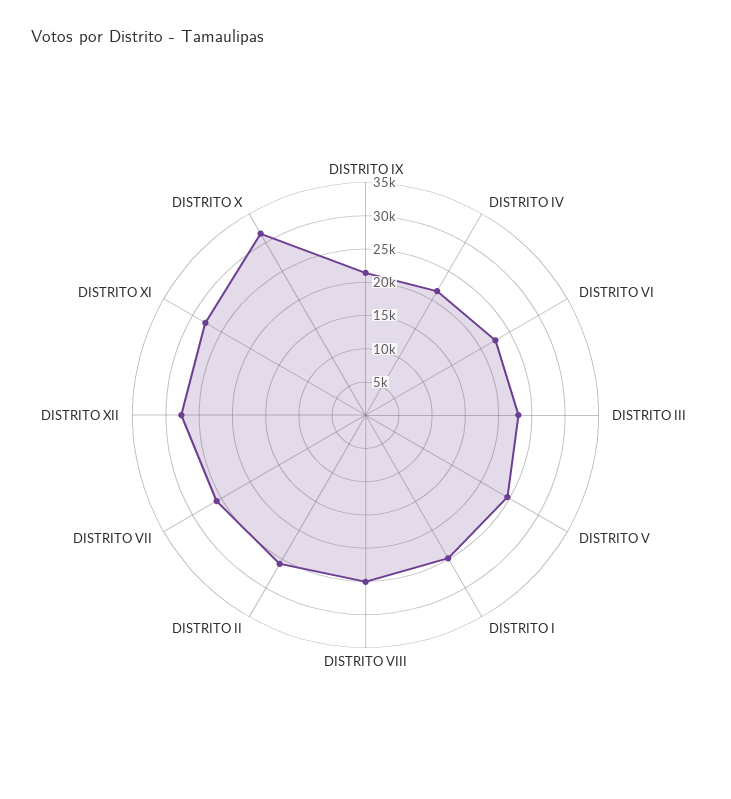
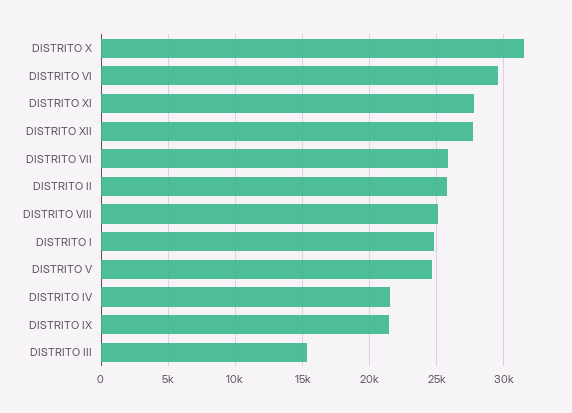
  {
    "DISTRITO IX": 21500,
    "DISTRITO IV": 21500,
-   "DISTRITO VI": 22500,
+   "DISTRITO VI": 29500,
-   "DISTRITO III": 22500,
+   "DISTRITO III": 15500,
    "DISTRITO V": 24500,
    "DISTRITO I": 25000,
    "DISTRITO VIII": 25000,
    "DISTRITO II": 26000,
    "DISTRITO VII": 26000,
    "DISTRITO XII": 27500,
    "DISTRITO XI": 28000,
    "DISTRITO X": 31500
  }

